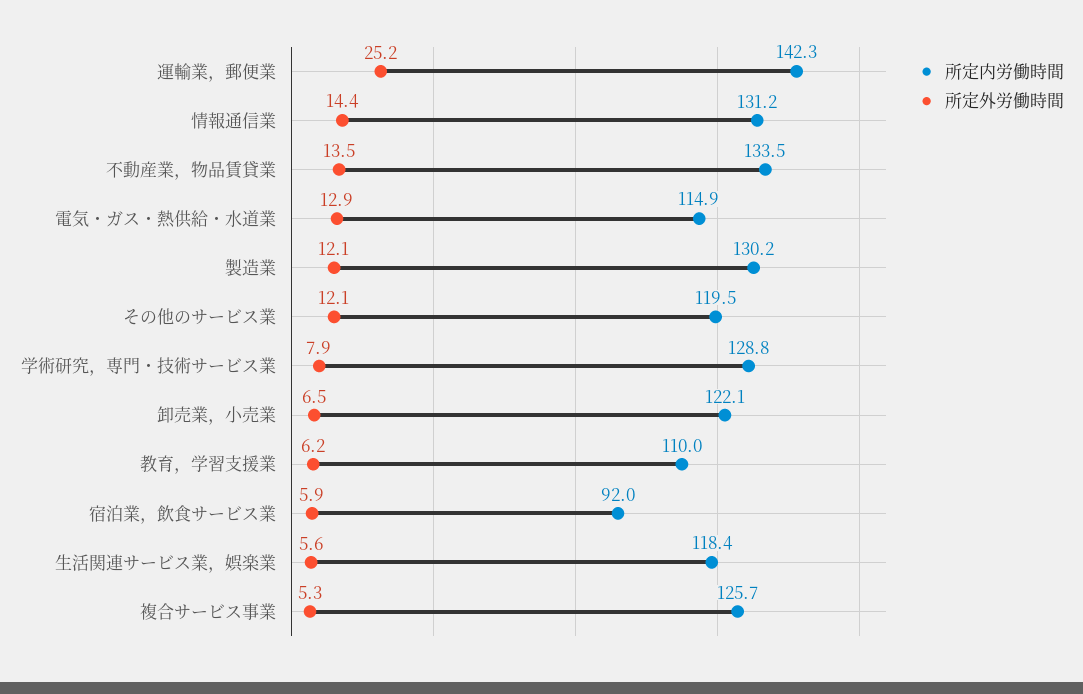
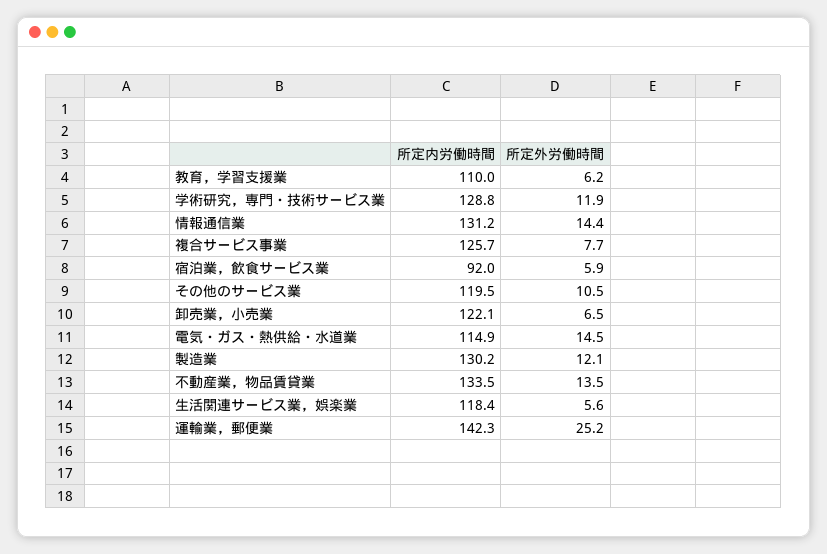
  {
    "所定内労働時間": {
      "運輸業，郵便業": 142.3,
      "情報通信業": 131.2,
      "不動産業，物品賃貸業": 133.5,
      "電気・ガス・熱供給・水道業": 114.9,
      "製造業": 130.2,
      "その他のサービス業": 119.5,
      "学術研究，専門・技術サービス業": 128.8,
      "卸売業，小売業": 122.1,
      "教育，学習支援業": 110,
      "宿泊業，飲食サービス業": 92,
      "生活関連サービス業，娯楽業": 118.4,
      "複合サービス事業": 125.7
    },
    "所定外労働時間": {
      "運輸業，郵便業": 25.2,
      "情報通信業": 14.4,
      "不動産業，物品賃貸業": 13.5,
-     "電気・ガス・熱供給・水道業": 12.9,
+     "電気・ガス・熱供給・水道業": 14.5,
      "製造業": 12.1,
-     "その他のサービス業": 12.1,
+     "その他のサービス業": 10.5,
-     "学術研究，専門・技術サービス業": 7.9,
+     "学術研究，専門・技術サービス業": 11.9,
      "卸売業，小売業": 6.5,
      "教育，学習支援業": 6.2,
      "宿泊業，飲食サービス業": 5.9,
      "生活関連サービス業，娯楽業": 5.6,
-     "複合サービス事業": 5.3
+     "複合サービス事業": 7.7
    }
  }

